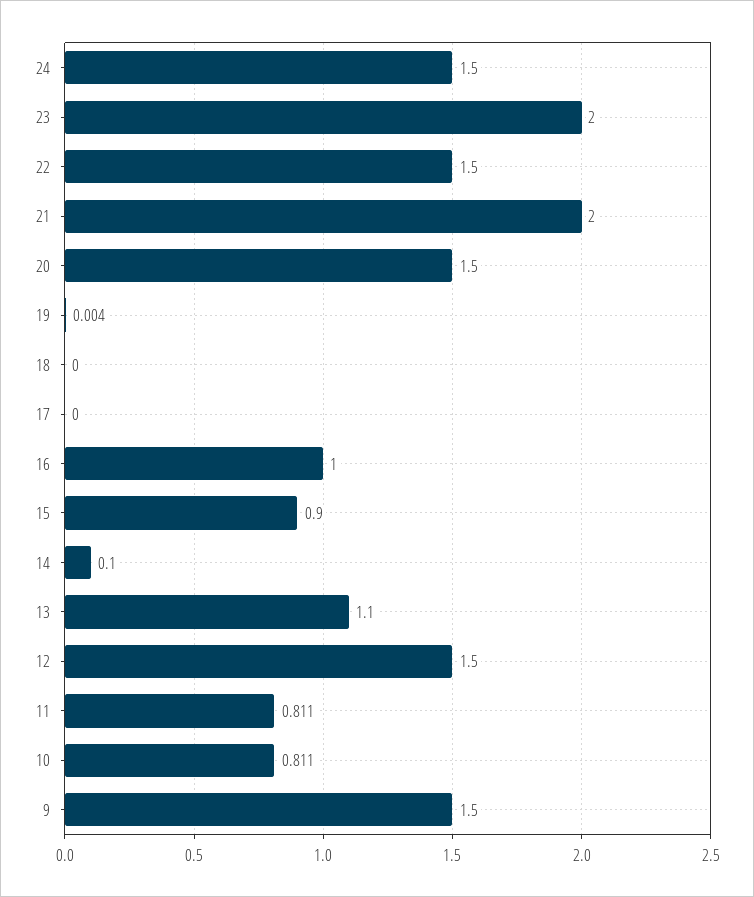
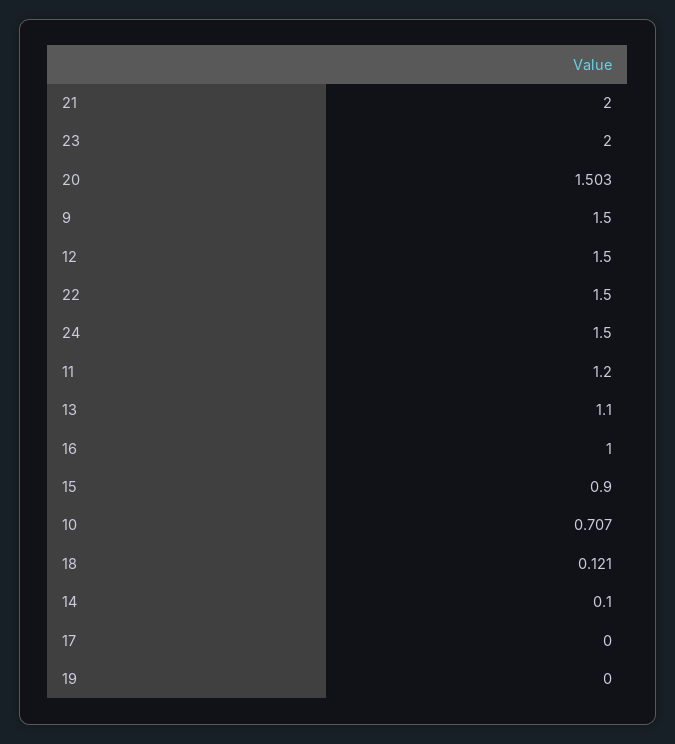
  {
    "24": 1.5,
    "23": 2,
    "22": 1.5,
    "21": 2,
-   "20": 1.5,
+   "20": 1.503,
-   "19": 0.004,
+   "19": 0,
-   "18": 0,
+   "18": 0.121,
    "17": 0,
    "16": 1,
    "15": 0.9,
    "14": 0.1,
    "13": 1.1,
    "12": 1.5,
-   "11": 0.811,
+   "11": 1.2,
-   "10": 0.811,
+   "10": 0.707,
    "9": 1.5
  }

